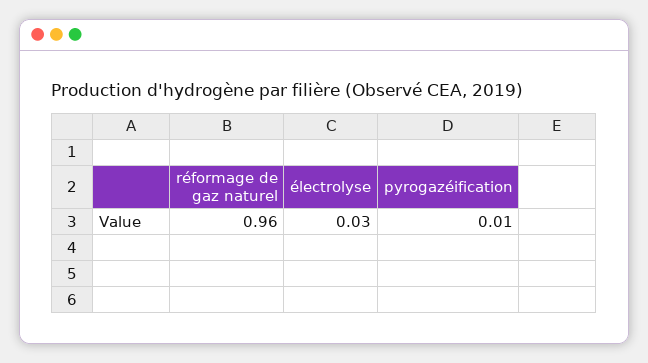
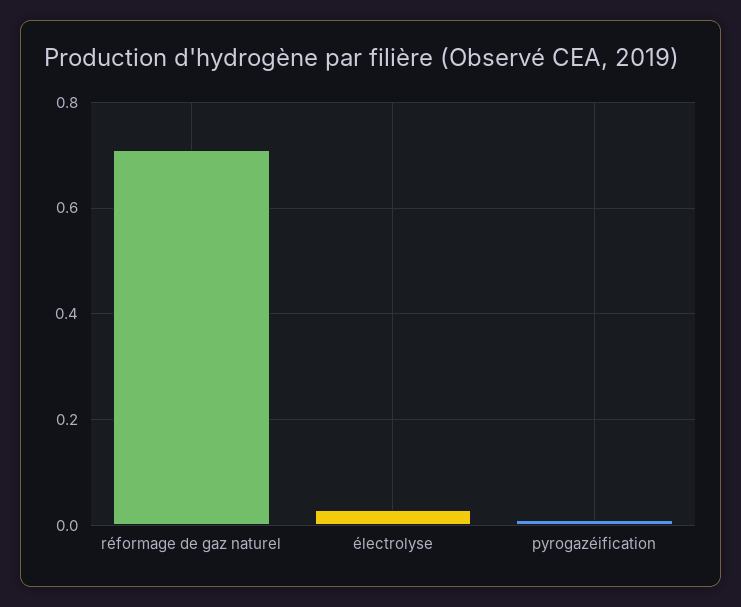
  {
-   "réformage de gaz naturel": 0.96,
+   "réformage de gaz naturel": 0.7,
    "électrolyse": 0.03,
    "pyrogazéification": 0.01
  }

